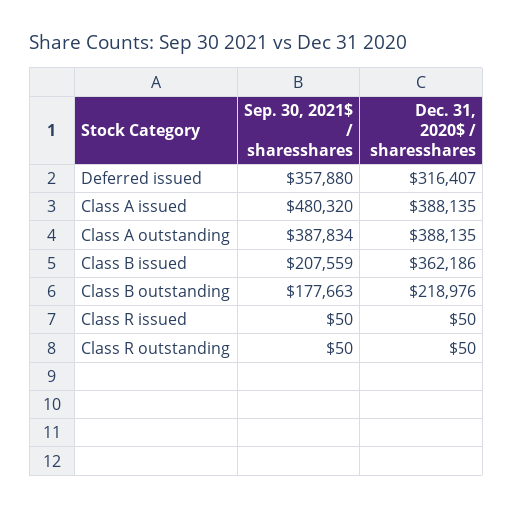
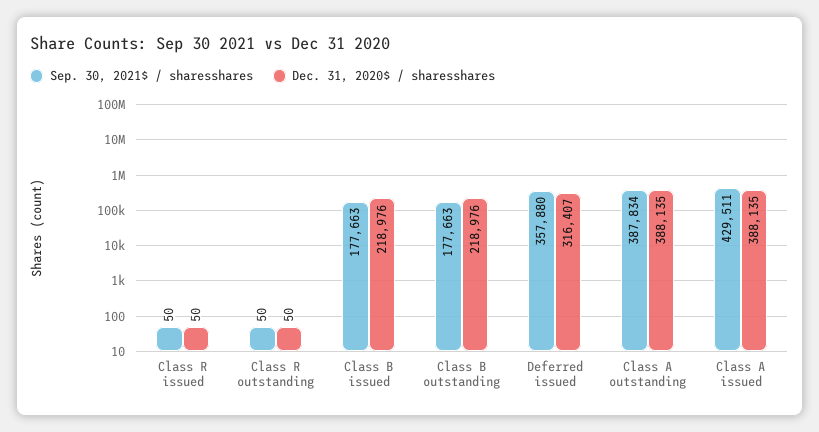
  {
    "Sep. 30, 2021$ / sharesshares": {
      "Deferred issued": 357880,
-     "Class A issued": 480320,
+     "Class A issued": 429511,
      "Class A outstanding": 387834,
-     "Class B issued": 207559,
+     "Class B issued": 177663,
      "Class B outstanding": 177663,
      "Class R issued": 50,
      "Class R outstanding": 50
    },
    "Dec. 31, 2020$ / sharesshares": {
      "Deferred issued": 316407,
      "Class A issued": 388135,
      "Class A outstanding": 388135,
-     "Class B issued": 362186,
+     "Class B issued": 218976,
      "Class B outstanding": 218976,
      "Class R issued": 50,
      "Class R outstanding": 50
    }
  }

